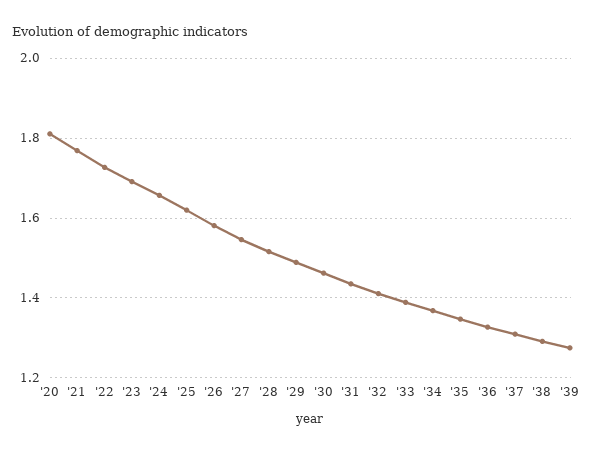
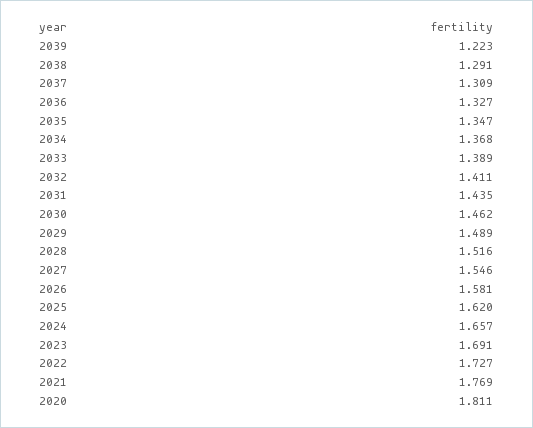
  {
    "'20": 1.811,
    "'21": 1.769,
    "'22": 1.727,
    "'23": 1.691,
    "'24": 1.657,
    "'25": 1.62,
    "'26": 1.581,
    "'27": 1.546,
    "'28": 1.516,
    "'29": 1.489,
    "'30": 1.462,
    "'31": 1.435,
    "'32": 1.411,
    "'33": 1.389,
    "'34": 1.368,
    "'35": 1.347,
    "'36": 1.327,
    "'37": 1.309,
    "'38": 1.291,
-   "'39": 1.28
+   "'39": 1.223
  }

